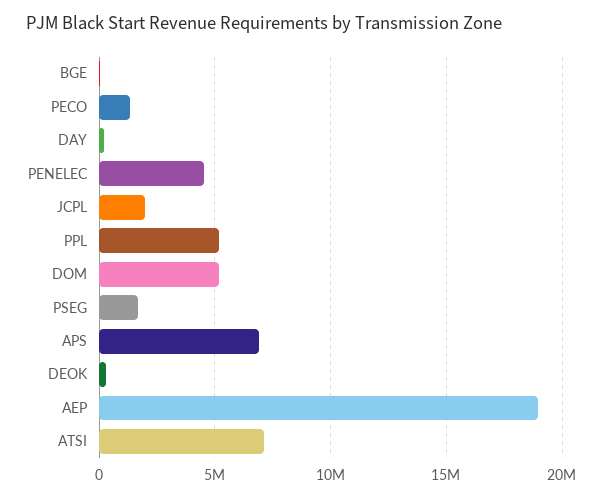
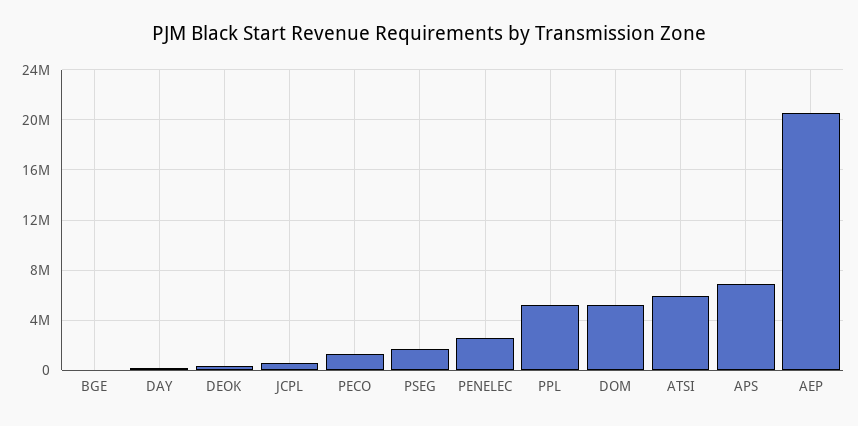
  {
    "BGE": 0,
    "PECO": 1500000,
    "DAY": 0,
-   "PENELEC": 4500000,
+   "PENELEC": 2500000,
-   "JCPL": 2000000,
+   "JCPL": 500000,
    "PPL": 5000000,
    "DOM": 5000000,
    "PSEG": 1500000,
    "APS": 7000000,
    "DEOK": 500000,
-   "AEP": 19000000,
+   "AEP": 20500000,
-   "ATSI": 7000000
+   "ATSI": 6000000
  }

